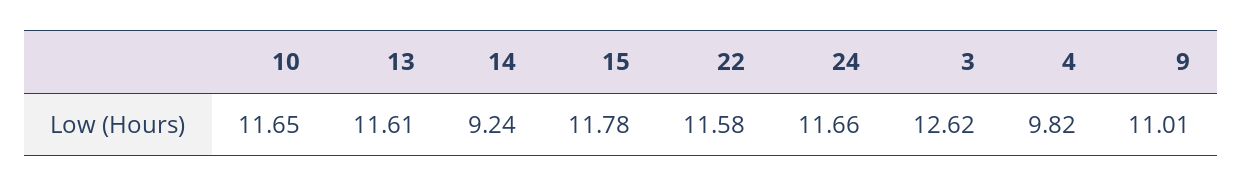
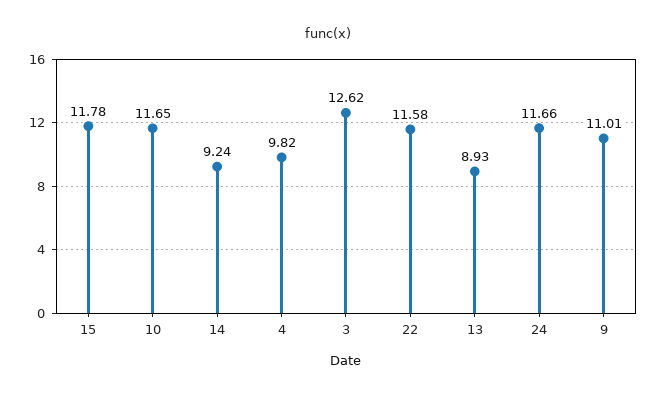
  {
    "10": 11.65,
-   "13": 11.61,
+   "13": 8.93,
    "14": 9.24,
    "15": 11.78,
    "22": 11.58,
    "24": 11.66,
    "3": 12.62,
    "4": 9.82,
    "9": 11.01
  }

